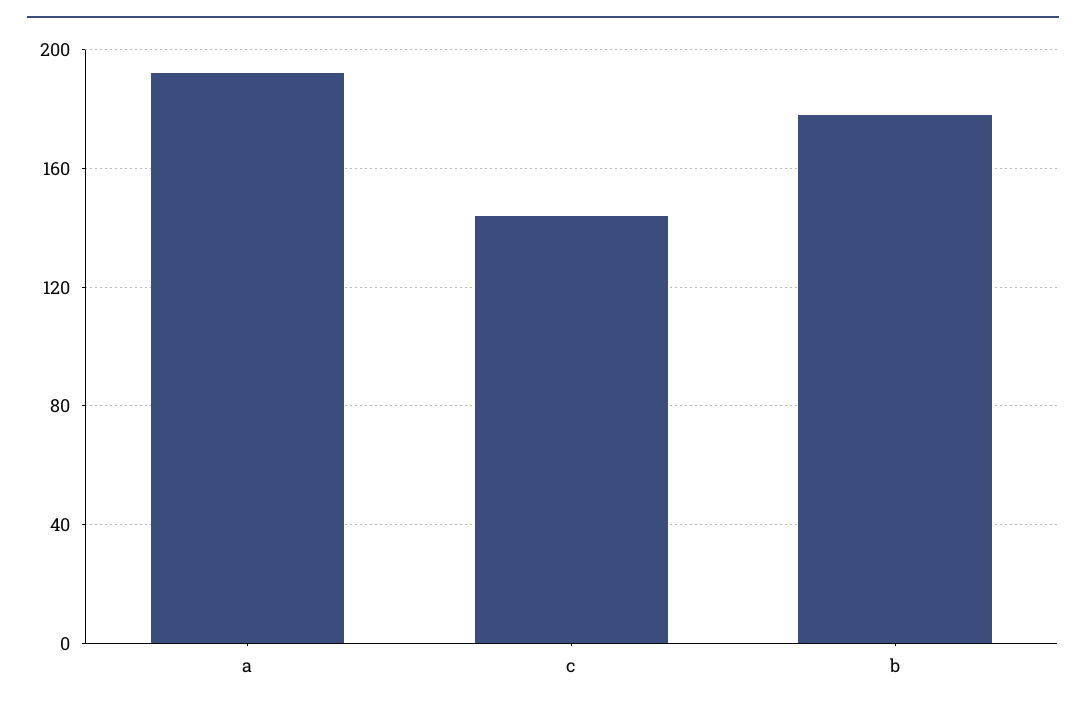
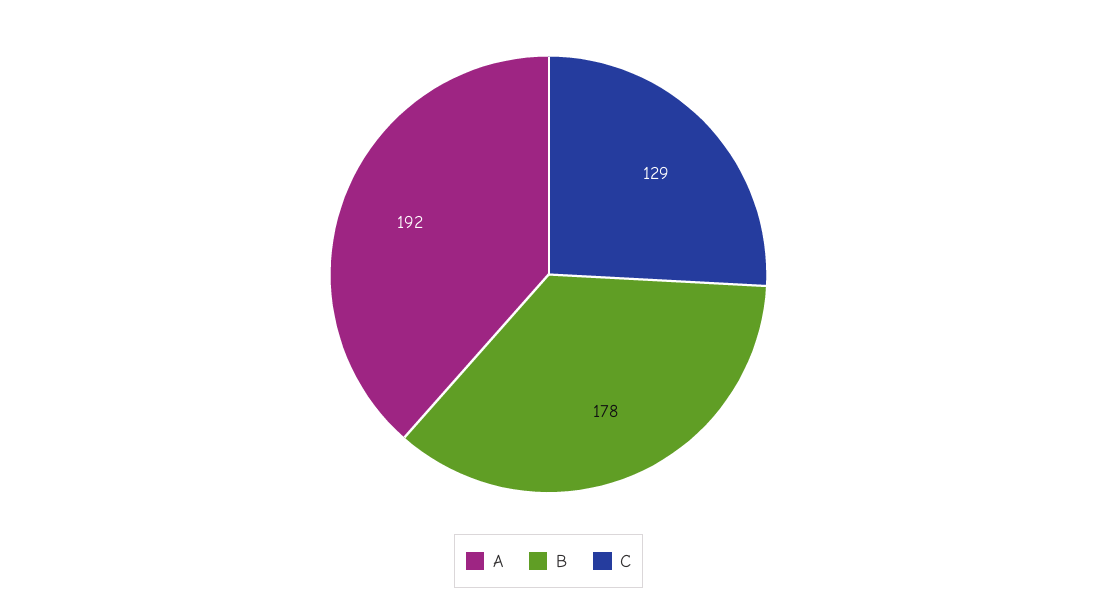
  {
    "a": 192,
-   "c": 145,
+   "c": 129,
    "b": 178
  }

